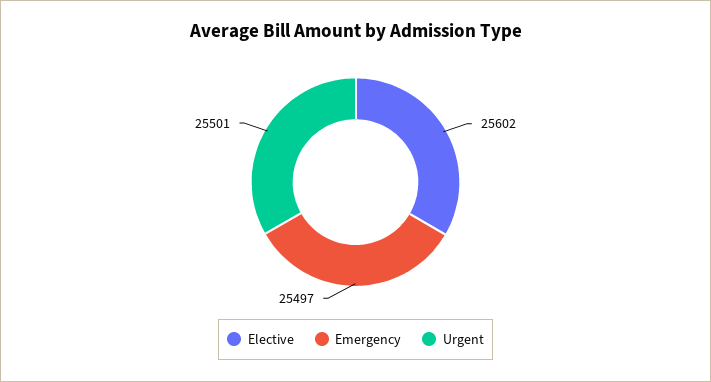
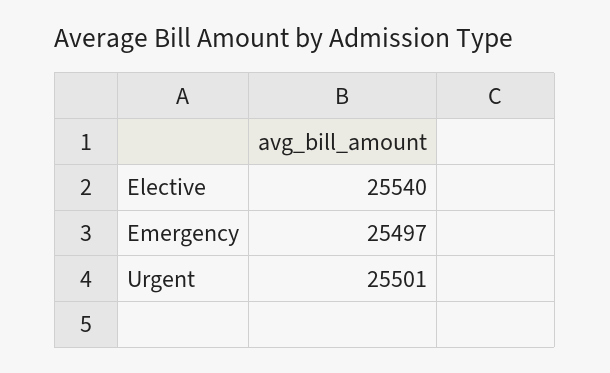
  {
-   "Elective": 25602,
+   "Elective": 25540,
    "Emergency": 25497,
    "Urgent": 25501
  }

